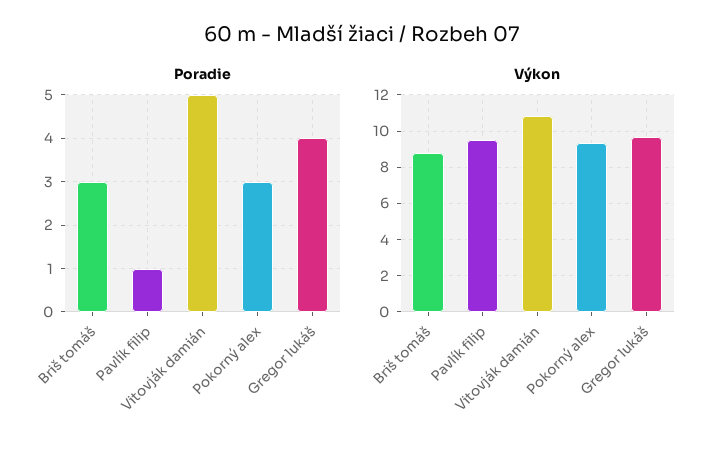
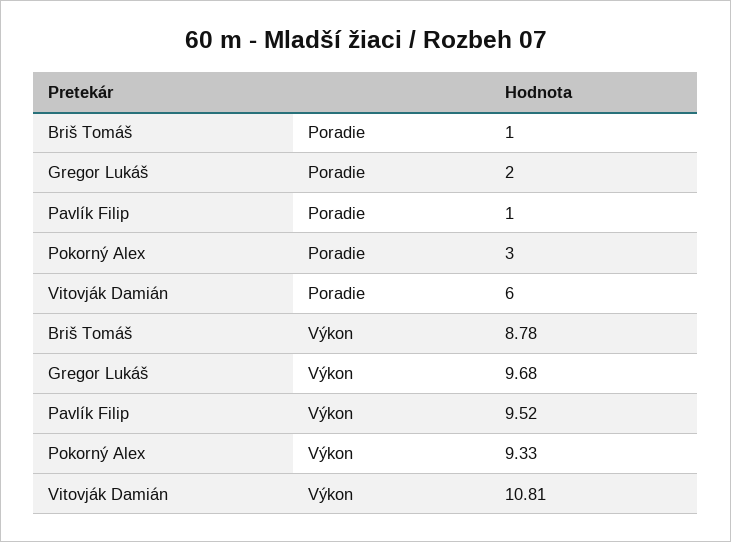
  {
    "Poradie": {
-     "Briš tomáš": 3,
+     "Briš tomáš": 1,
      "Pavlík filip": 1,
-     "Vitovják damián": 5,
+     "Vitovják damián": 6,
      "Pokorný alex": 3,
-     "Gregor lukáš": 4
+     "Gregor lukáš": 2
    },
    "Výkon": {
      "Briš tomáš": 8.78,
      "Pavlík filip": 9.52,
      "Vitovják damián": 10.81,
      "Pokorný alex": 9.33,
      "Gregor lukáš": 9.68
    }
  }

